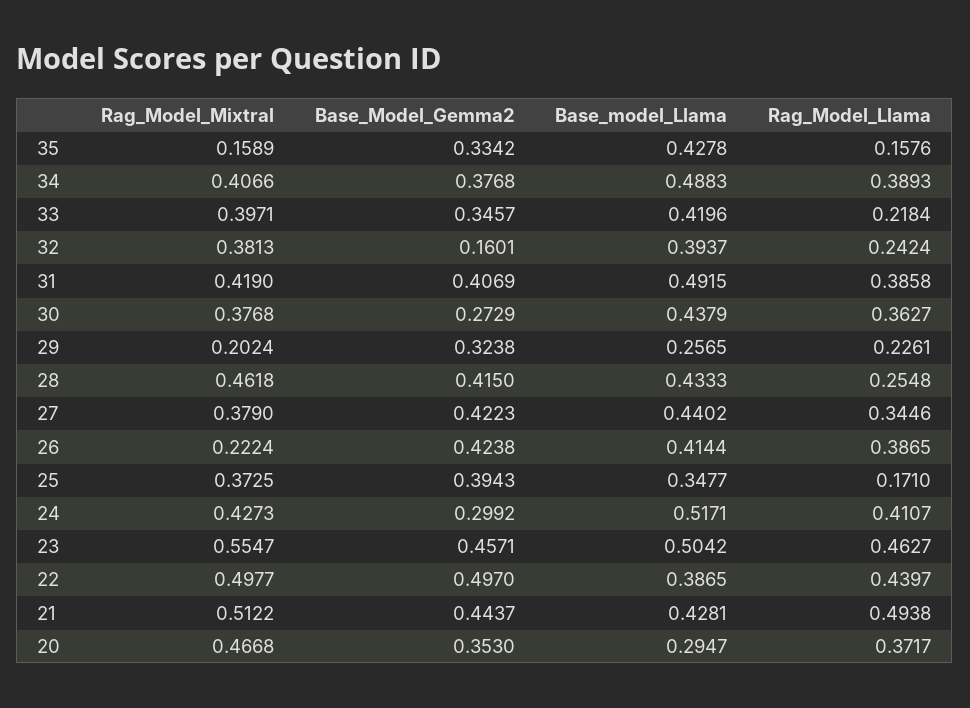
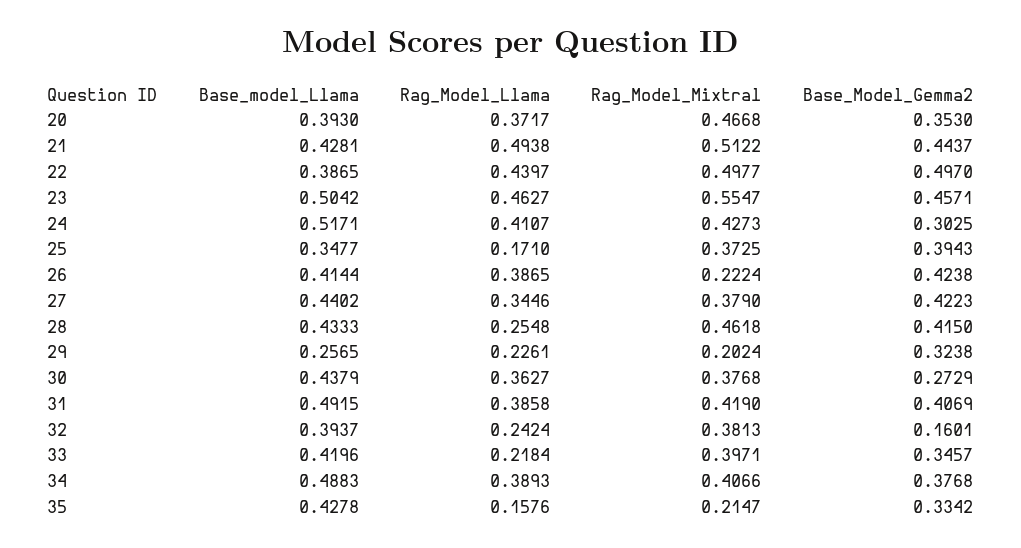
  {
    "Rag_Model_Mixtral": {
-     "35": 0.1589,
+     "35": 0.2147,
      "34": 0.4066,
      "33": 0.3971,
      "32": 0.3813,
      "31": 0.419,
      "30": 0.3768,
      "29": 0.2024,
      "28": 0.4618,
      "27": 0.379,
      "26": 0.2224,
      "25": 0.3725,
      "24": 0.4273,
      "23": 0.5547,
      "22": 0.4977,
      "21": 0.5122,
      "20": 0.4668
    },
    "Base_Model_Gemma2": {
      "35": 0.3342,
      "34": 0.3768,
      "33": 0.3457,
      "32": 0.1601,
      "31": 0.4069,
      "30": 0.2729,
      "29": 0.3238,
      "28": 0.415,
      "27": 0.4223,
      "26": 0.4238,
      "25": 0.3943,
-     "24": 0.2992,
+     "24": 0.3025,
      "23": 0.4571,
      "22": 0.497,
      "21": 0.4437,
      "20": 0.353
    },
    "Base_model_Llama": {
      "35": 0.4278,
      "34": 0.4883,
      "33": 0.4196,
      "32": 0.3937,
      "31": 0.4915,
      "30": 0.4379,
      "29": 0.2565,
      "28": 0.4333,
      "27": 0.4402,
      "26": 0.4144,
      "25": 0.3477,
      "24": 0.5171,
      "23": 0.5042,
      "22": 0.3865,
      "21": 0.4281,
-     "20": 0.2947
+     "20": 0.393
    },
    "Rag_Model_Llama": {
      "35": 0.1576,
      "34": 0.3893,
      "33": 0.2184,
      "32": 0.2424,
      "31": 0.3858,
      "30": 0.3627,
      "29": 0.2261,
      "28": 0.2548,
      "27": 0.3446,
      "26": 0.3865,
      "25": 0.171,
      "24": 0.4107,
      "23": 0.4627,
      "22": 0.4397,
      "21": 0.4938,
      "20": 0.3717
    }
  }

